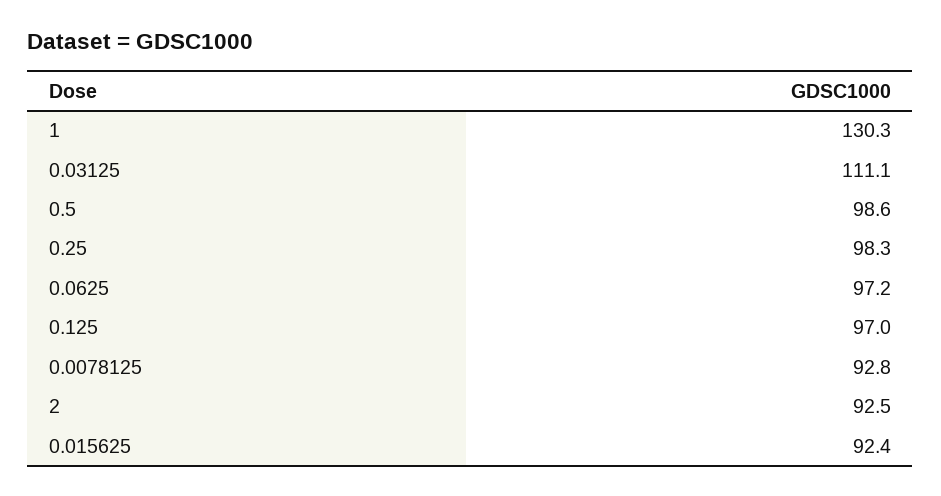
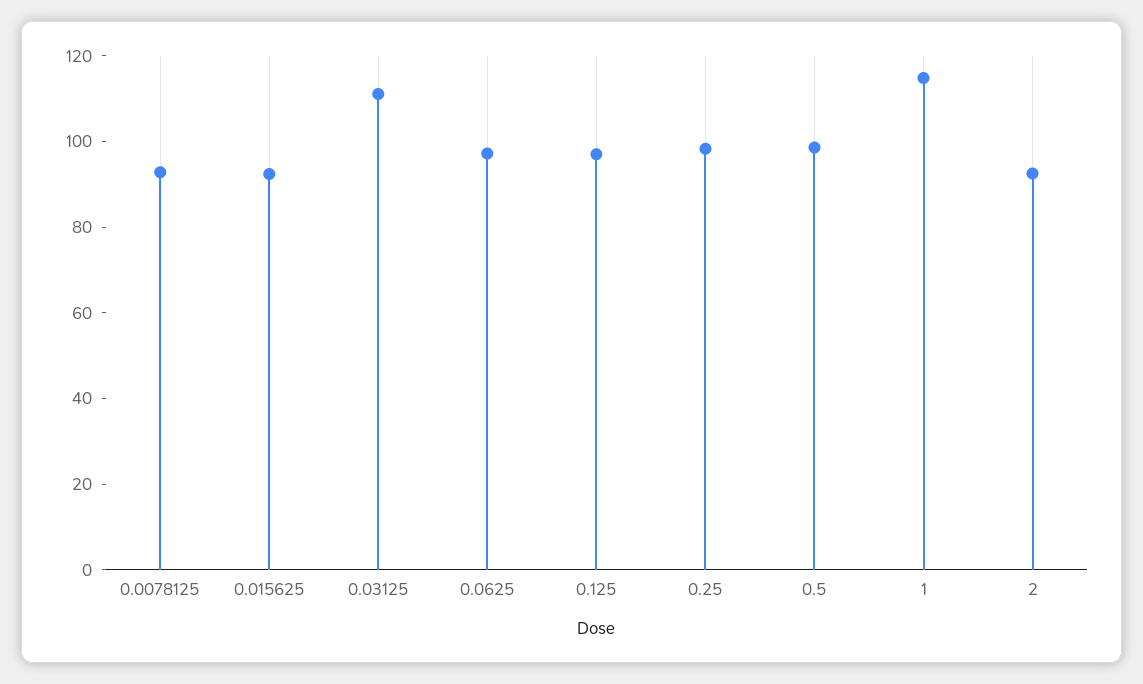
  {
-   "1": 130.3,
+   "1": 115,
    "0.03125": 111.1,
    "0.5": 98.6,
    "0.25": 98.3,
    "0.0625": 97.2,
    "0.125": 97,
    "0.0078125": 92.8,
    "2": 92.5,
    "0.015625": 92.4
  }

